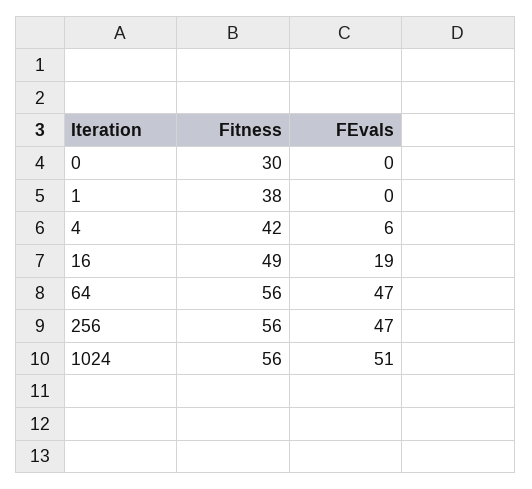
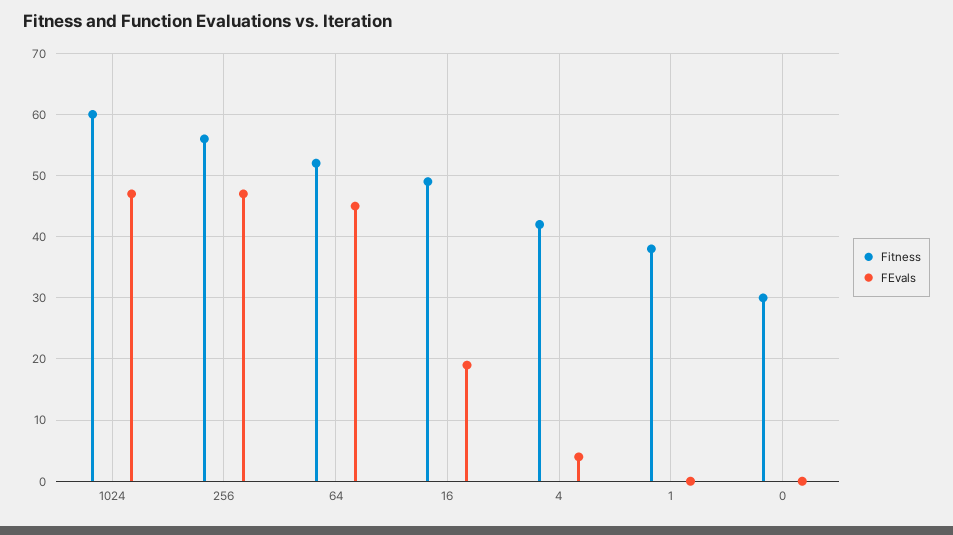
  {
    "Fitness": {
      "0": 30,
      "1": 38,
      "4": 42,
      "16": 49,
-     "64": 56,
+     "64": 52,
      "256": 56,
-     "1024": 56
+     "1024": 60
    },
    "FEvals": {
      "0": 0,
      "1": 0,
-     "4": 6,
+     "4": 4,
      "16": 19,
-     "64": 47,
+     "64": 45,
      "256": 47,
-     "1024": 51
+     "1024": 47
    }
  }

